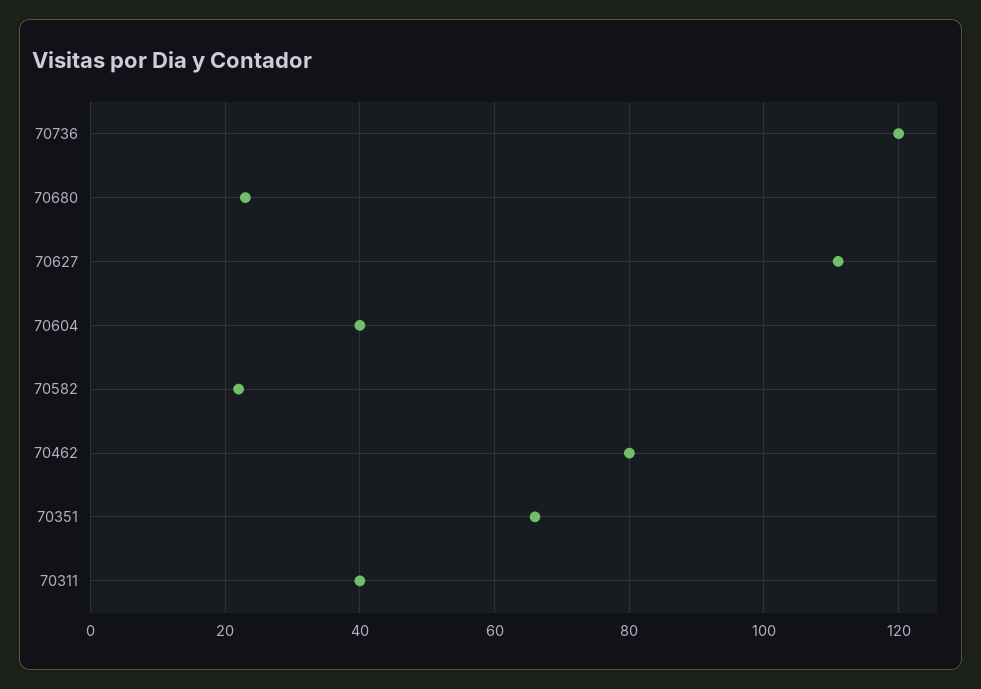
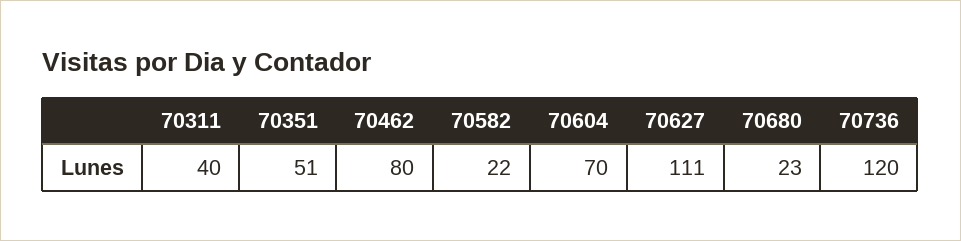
  {
    "70736": 120,
    "70680": 23,
    "70627": 111,
-   "70604": 40,
+   "70604": 70,
    "70582": 22,
    "70462": 80,
-   "70351": 65,
+   "70351": 51,
    "70311": 40
  }

